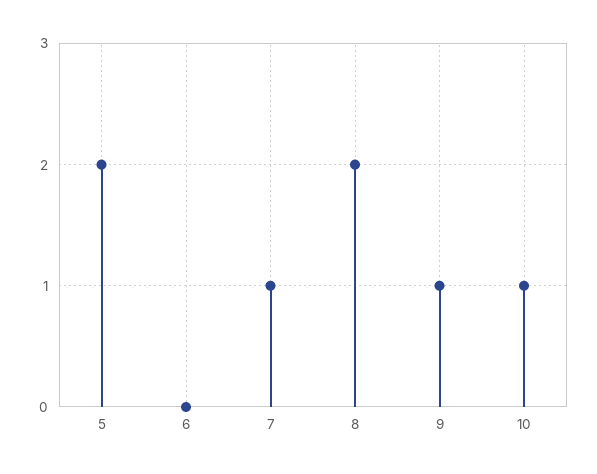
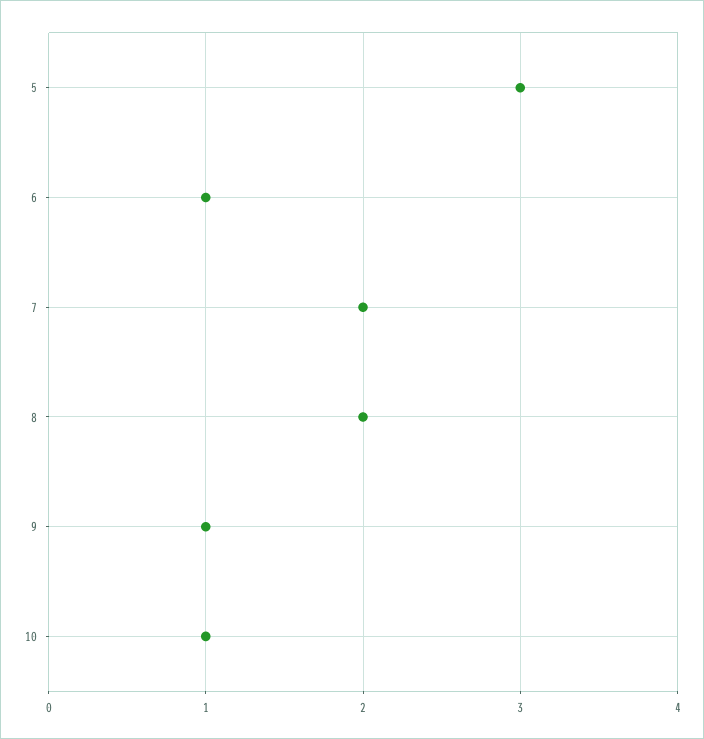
  {
-   "5": 2,
+   "5": 3,
-   "6": 0,
+   "6": 1,
-   "7": 1,
+   "7": 2,
    "8": 2,
    "9": 1,
    "10": 1
  }

